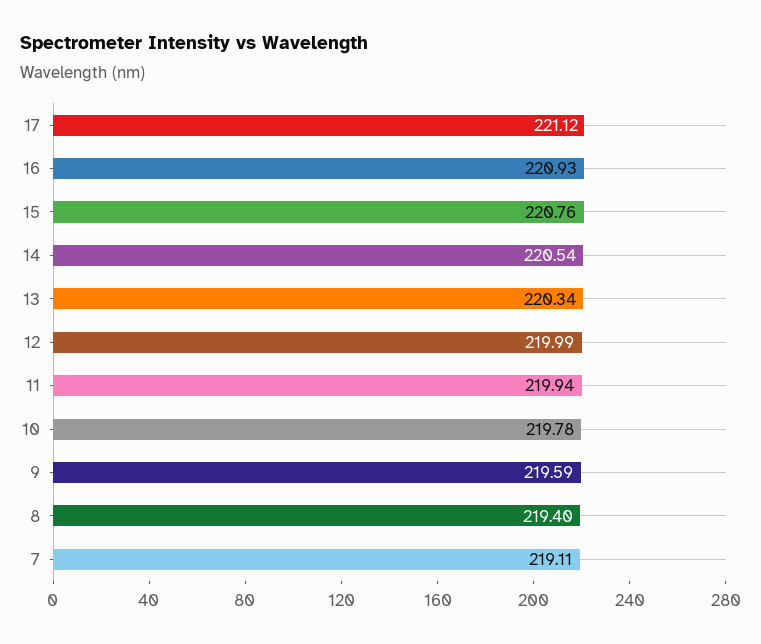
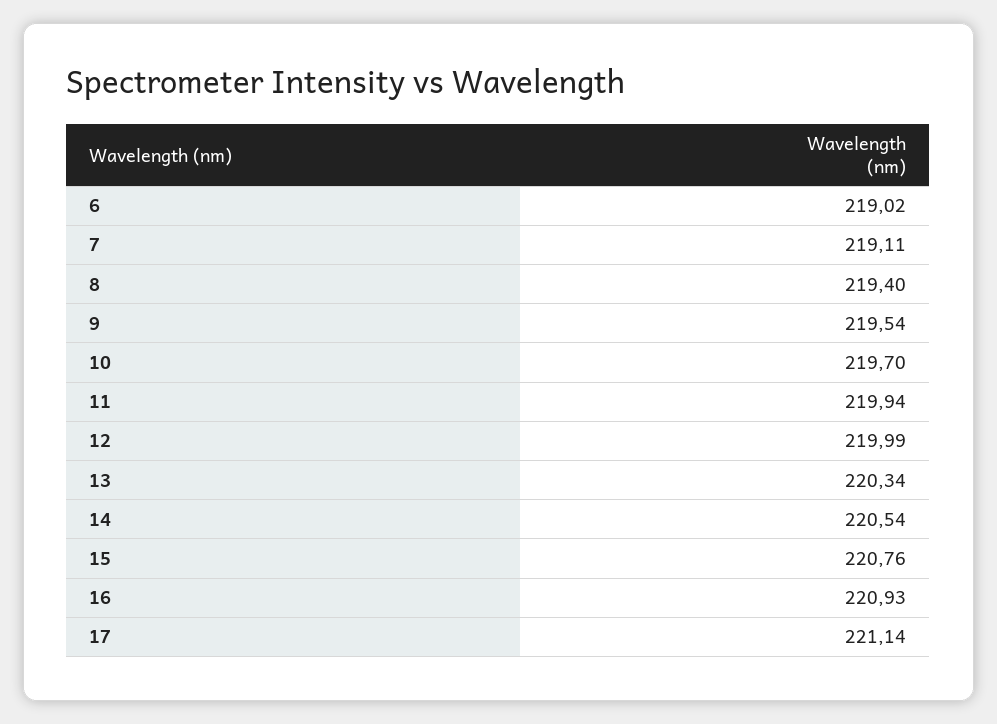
  {
-   "17": 221.12,
+   "17": 221.14,
    "16": 220.93,
    "15": 220.76,
    "14": 220.54,
    "13": 220.34,
    "12": 219.99,
    "11": 219.94,
-   "10": 219.78,
+   "10": 219.7,
-   "9": 219.59,
+   "9": 219.54,
    "8": 219.4,
-   "7": 219.11
+   "7": 219.11,
+   "6": 219.02
  }

